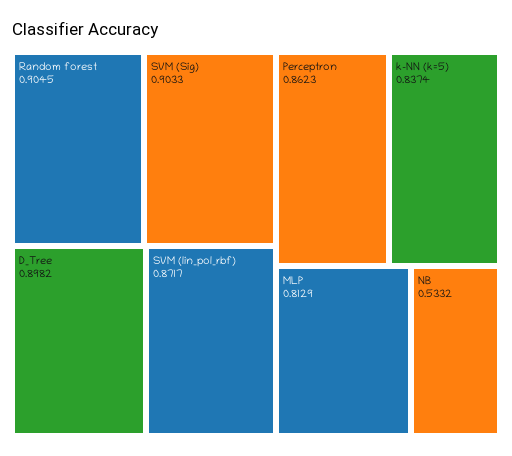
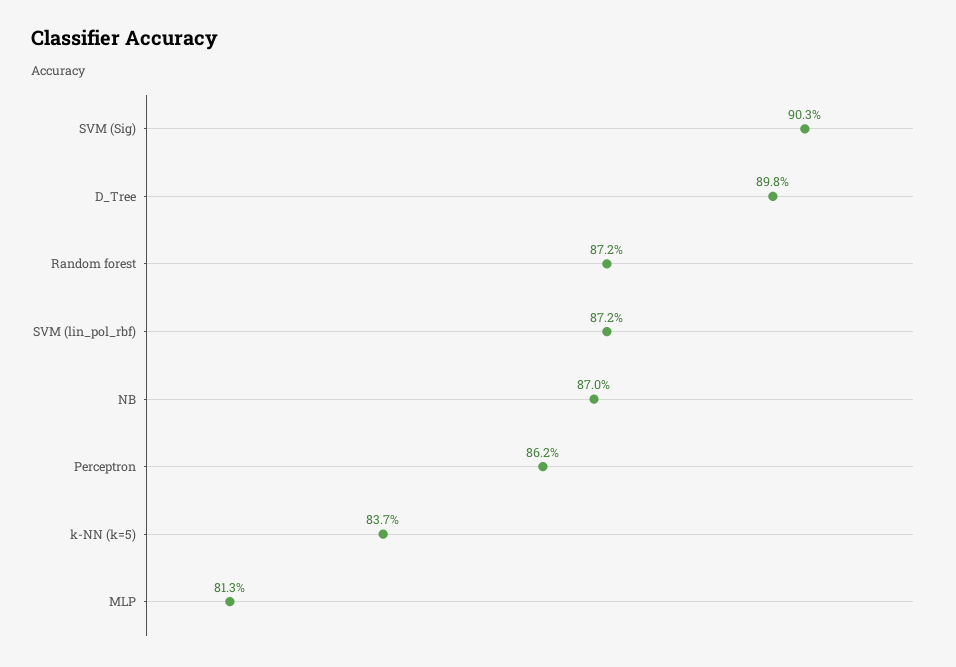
  {
-   "Random forest": 0.9045,
+   "Random forest": 0.872,
    "SVM (Sig)": 0.9033,
    "D_Tree": 0.8982,
    "SVM (lin_pol_rbf)": 0.8717,
    "Perceptron": 0.8623,
    "k-NN (k=5)": 0.8374,
    "MLP": 0.8129,
-   "NB": 0.5332
+   "NB": 0.87
  }

